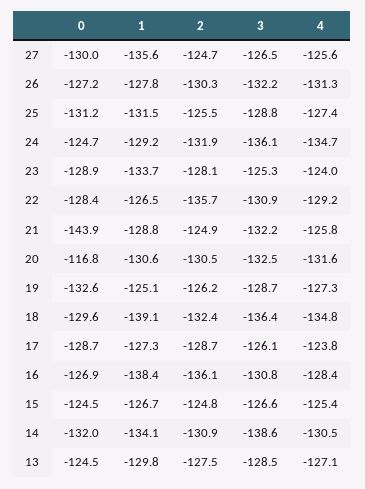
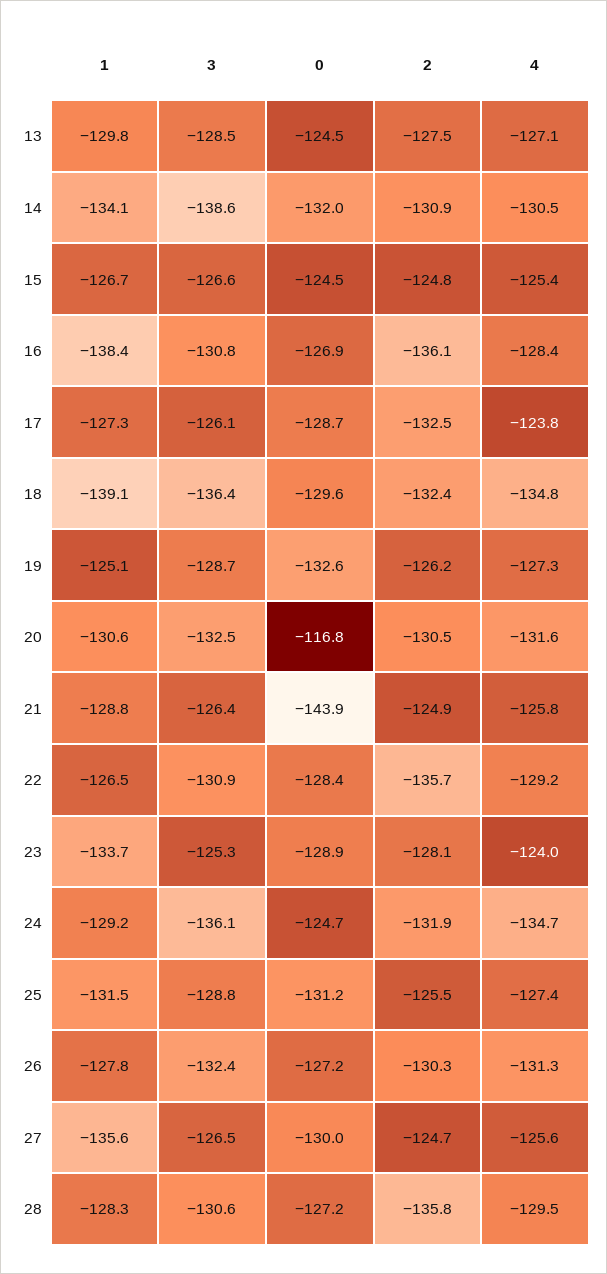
  {
    "0": {
      "27": -130,
      "26": -127.2,
      "25": -131.2,
      "24": -124.7,
      "23": -128.9,
      "22": -128.4,
      "21": -143.9,
      "20": -116.8,
      "19": -132.6,
      "18": -129.6,
      "17": -128.7,
      "16": -126.9,
      "15": -124.5,
      "14": -132,
-     "13": -124.5
+     "13": -124.5,
+     "28": -127.2
    },
    "1": {
      "27": -135.6,
      "26": -127.8,
      "25": -131.5,
      "24": -129.2,
      "23": -133.7,
      "22": -126.5,
      "21": -128.8,
      "20": -130.6,
      "19": -125.1,
      "18": -139.1,
      "17": -127.3,
      "16": -138.4,
      "15": -126.7,
      "14": -134.1,
-     "13": -129.8
+     "13": -129.8,
+     "28": -128.3
    },
    "2": {
      "27": -124.7,
      "26": -130.3,
      "25": -125.5,
      "24": -131.9,
      "23": -128.1,
      "22": -135.7,
      "21": -124.9,
      "20": -130.5,
      "19": -126.2,
      "18": -132.4,
-     "17": -128.7,
+     "17": -132.5,
      "16": -136.1,
      "15": -124.8,
      "14": -130.9,
-     "13": -127.5
+     "13": -127.5,
+     "28": -135.8
    },
    "3": {
      "27": -126.5,
-     "26": -132.2,
+     "26": -132.4,
      "25": -128.8,
      "24": -136.1,
      "23": -125.3,
      "22": -130.9,
-     "21": -132.2,
+     "21": -126.4,
      "20": -132.5,
      "19": -128.7,
      "18": -136.4,
      "17": -126.1,
      "16": -130.8,
      "15": -126.6,
      "14": -138.6,
-     "13": -128.5
+     "13": -128.5,
+     "28": -130.6
    },
    "4": {
      "27": -125.6,
      "26": -131.3,
      "25": -127.4,
      "24": -134.7,
      "23": -124,
      "22": -129.2,
      "21": -125.8,
      "20": -131.6,
      "19": -127.3,
      "18": -134.8,
      "17": -123.8,
      "16": -128.4,
      "15": -125.4,
      "14": -130.5,
-     "13": -127.1
+     "13": -127.1,
+     "28": -129.5
    }
  }

